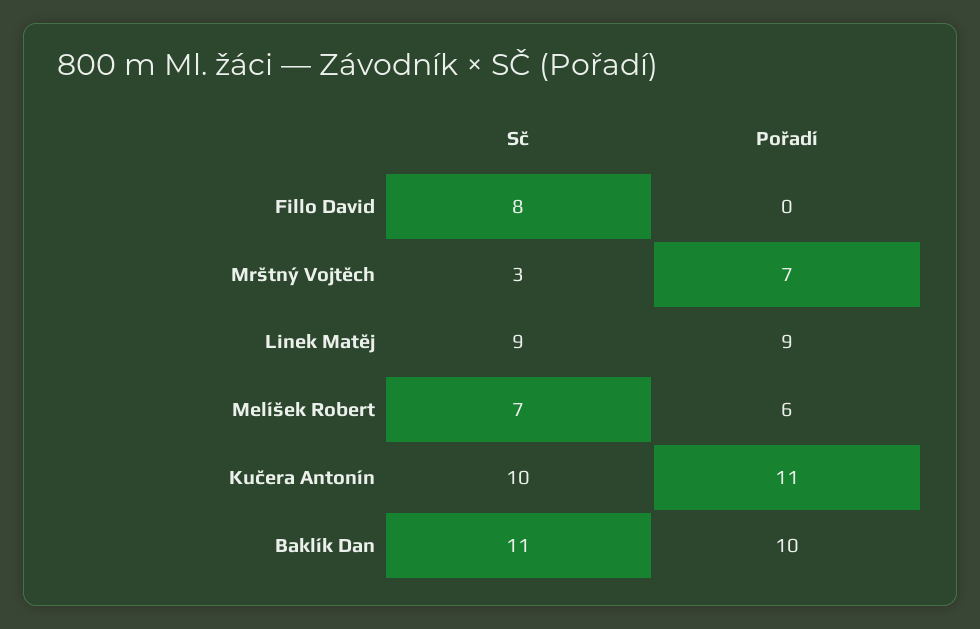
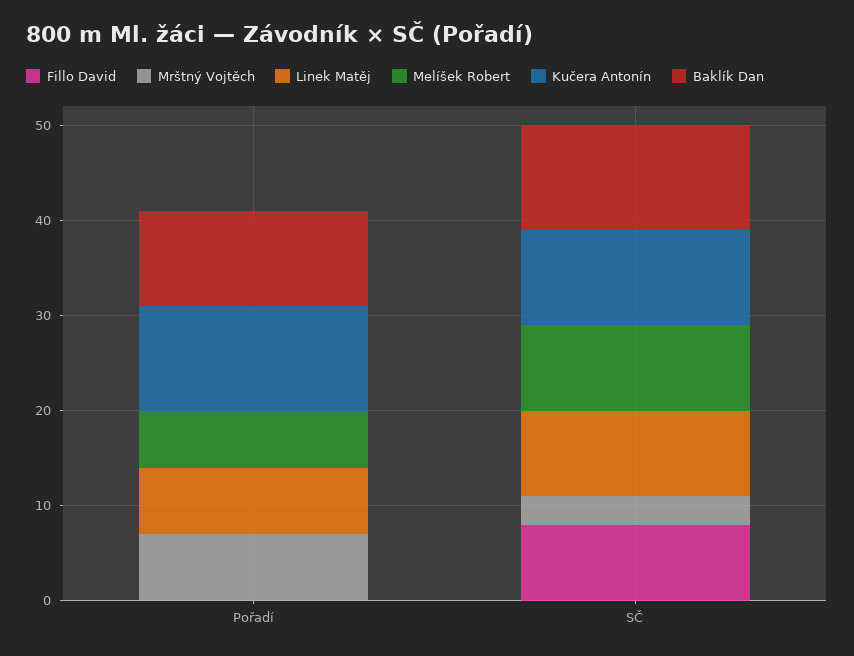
  {
    "Fillo David": {
      "Sč": 8,
      "Pořadí": 0
    },
    "Mrštný Vojtěch": {
      "Sč": 3,
      "Pořadí": 7
    },
    "Linek Matěj": {
      "Sč": 9,
-     "Pořadí": 9
+     "Pořadí": 7
    },
    "Melíšek Robert": {
-     "Sč": 7,
+     "Sč": 9,
      "Pořadí": 6
    },
    "Kučera Antonín": {
      "Sč": 10,
      "Pořadí": 11
    },
    "Baklík Dan": {
      "Sč": 11,
      "Pořadí": 10
    }
  }

